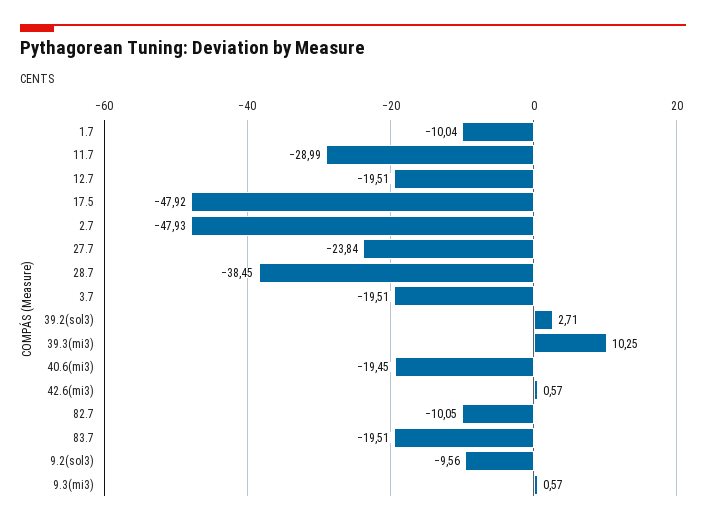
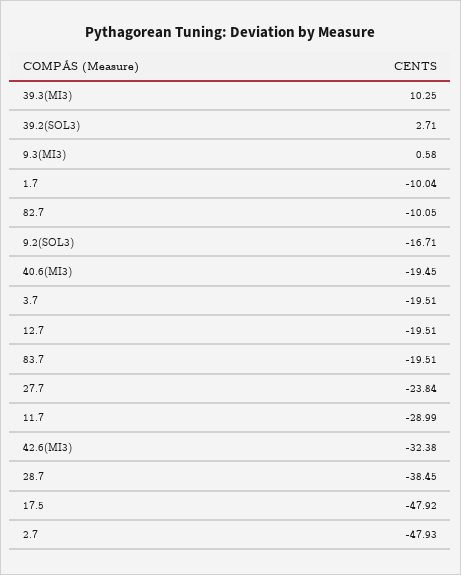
  {
    "1.7": -10.04,
    "11.7": -28.99,
    "12.7": -19.51,
    "17.5": -47.92,
    "2.7": -47.93,
    "27.7": -23.84,
    "28.7": -38.45,
    "3.7": -19.51,
    "39.2(sol3)": 2.71,
    "39.3(mi3)": 10.25,
    "40.6(mi3)": -19.45,
-   "42.6(mi3)": 0.57,
+   "42.6(mi3)": -32.38,
    "82.7": -10.05,
    "83.7": -19.51,
-   "9.2(sol3)": -9.56,
+   "9.2(sol3)": -16.71,
-   "9.3(mi3)": 0.57
+   "9.3(mi3)": 0.58
  }

